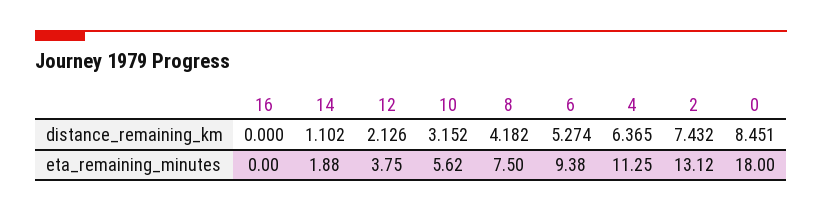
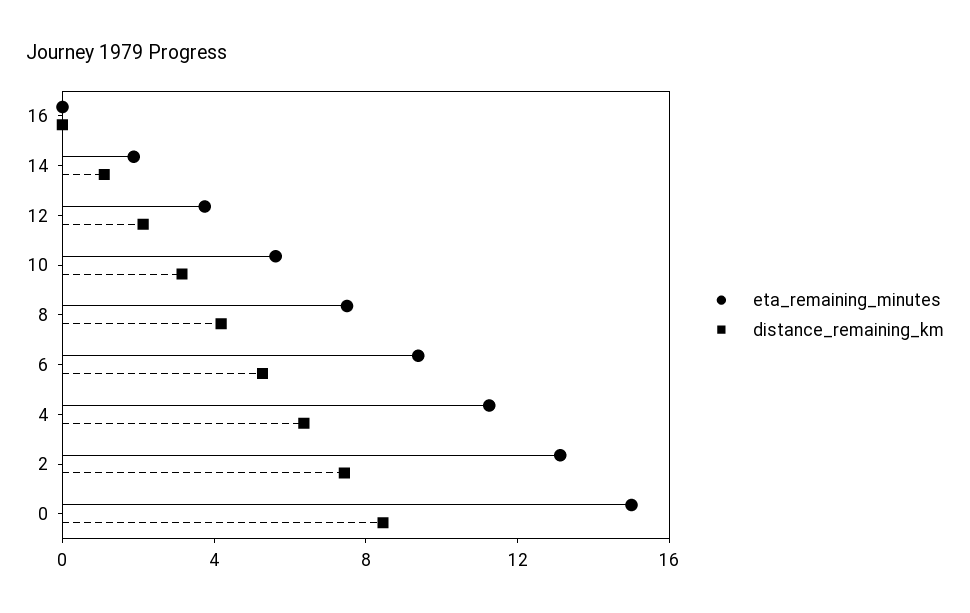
  {
    "distance_remaining_km": {
      "16": 0,
      "14": 1.102,
      "12": 2.126,
      "10": 3.152,
      "8": 4.182,
      "6": 5.274,
      "4": 6.365,
      "2": 7.432,
      "0": 8.451
    },
    "eta_remaining_minutes": {
      "16": 0,
      "14": 1.88,
      "12": 3.75,
      "10": 5.62,
      "8": 7.5,
      "6": 9.38,
      "4": 11.25,
      "2": 13.12,
-     "0": 18
+     "0": 15
    }
  }

